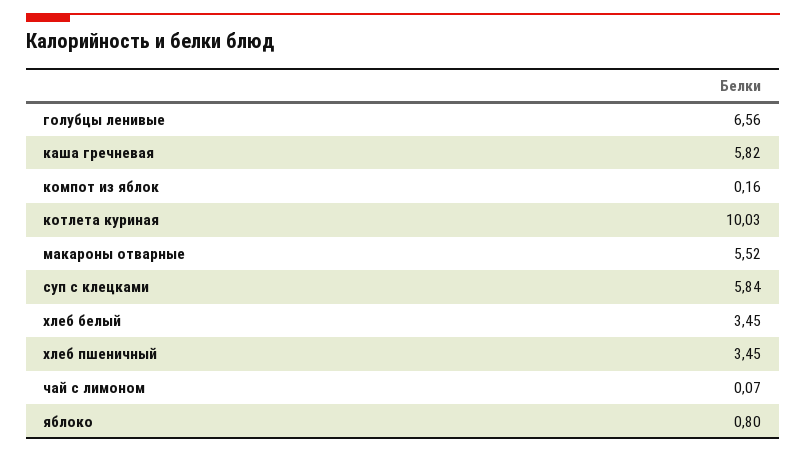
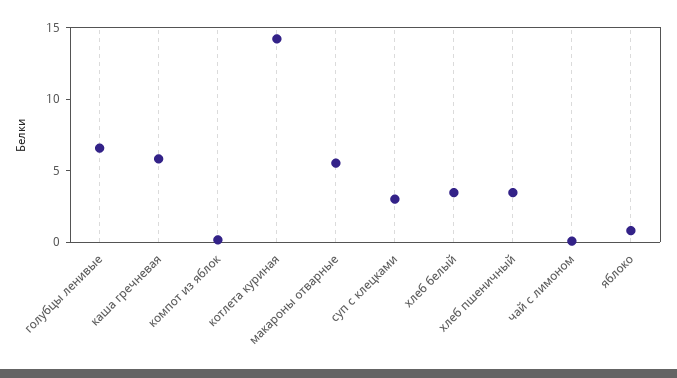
  {
    "голубцы ленивые": 6.56,
    "каша гречневая": 5.82,
    "компот из яблок": 0.16,
-   "котлета куриная": 10.03,
+   "котлета куриная": 14,
    "макароны отварные": 5.52,
-   "суп с клецками": 5.84,
+   "суп с клецками": 3,
    "хлеб белый": 3.45,
    "хлеб пшеничный": 3.45,
    "чай с лимоном": 0.07,
    "яблоко": 0.8
  }

